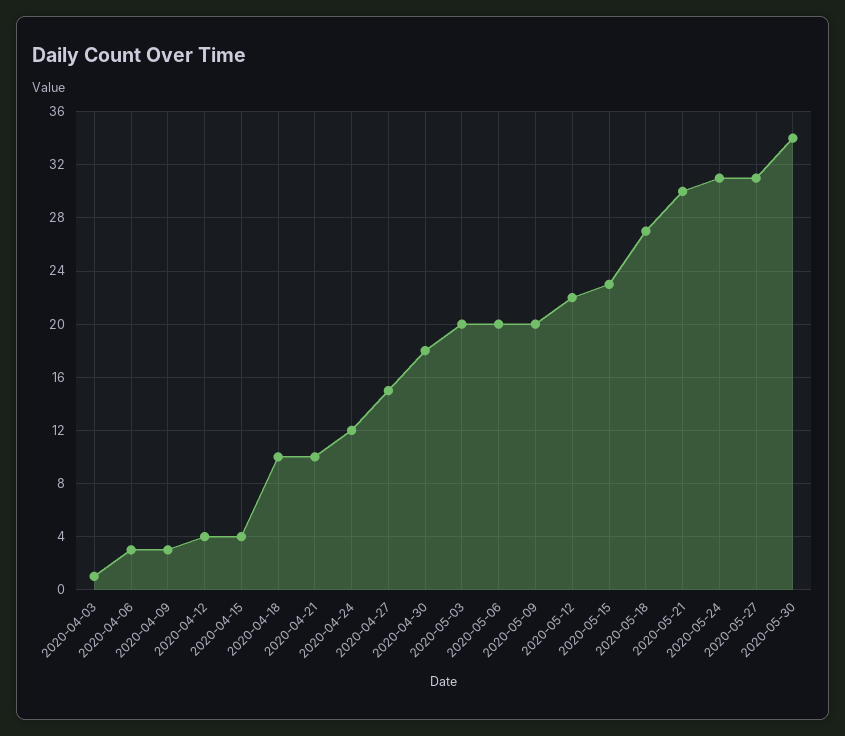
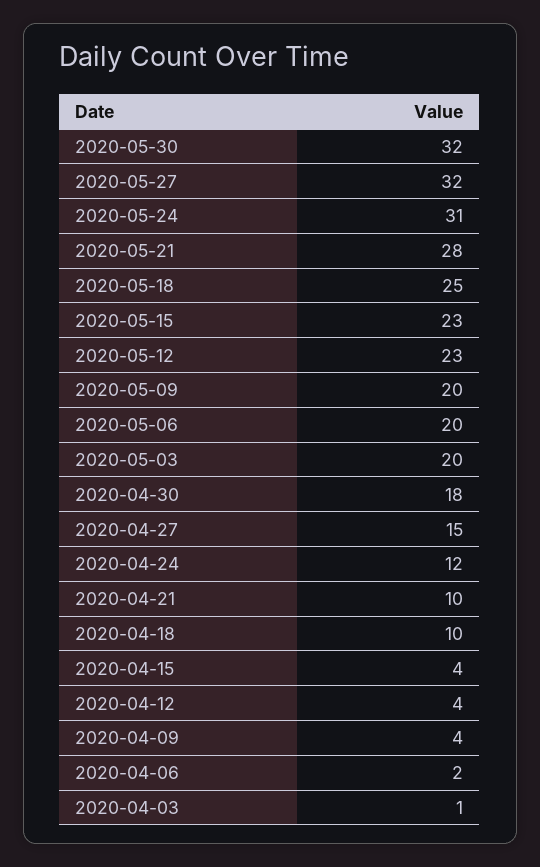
  {
    "2020-04-03": 1,
-   "2020-04-06": 3,
+   "2020-04-06": 2,
-   "2020-04-09": 3,
+   "2020-04-09": 4,
    "2020-04-12": 4,
    "2020-04-15": 4,
    "2020-04-18": 10,
    "2020-04-21": 10,
    "2020-04-24": 12,
    "2020-04-27": 15,
    "2020-04-30": 18,
    "2020-05-03": 20,
    "2020-05-06": 20,
    "2020-05-09": 20,
-   "2020-05-12": 22,
+   "2020-05-12": 23,
    "2020-05-15": 23,
-   "2020-05-18": 27,
+   "2020-05-18": 25,
-   "2020-05-21": 30,
+   "2020-05-21": 28,
    "2020-05-24": 31,
-   "2020-05-27": 31,
+   "2020-05-27": 32,
-   "2020-05-30": 34
+   "2020-05-30": 32
  }

